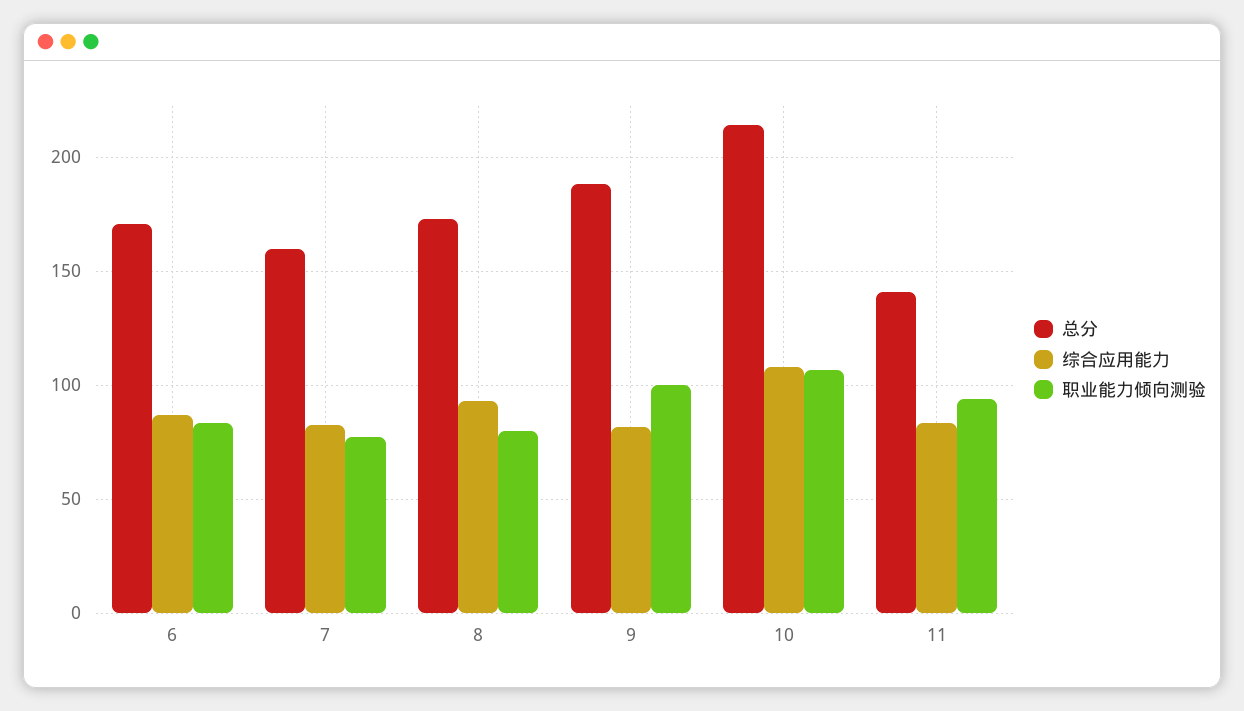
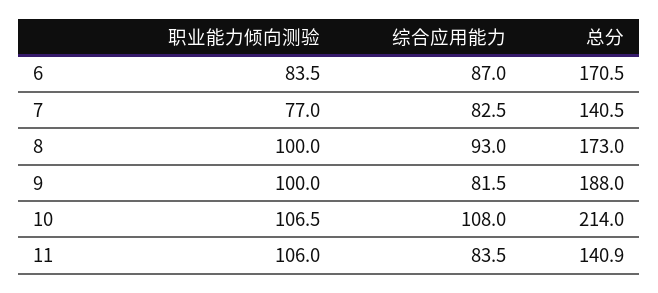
  {
    "总分": {
      "6": 170.5,
-     "7": 160,
+     "7": 140.5,
      "8": 173,
      "9": 188,
      "10": 214,
      "11": 140.9
    },
    "综合应用能力": {
      "6": 87,
      "7": 82.5,
      "8": 93,
      "9": 81.5,
      "10": 108,
      "11": 83.5
    },
    "职业能力倾向测验": {
      "6": 83.5,
      "7": 77,
-     "8": 80,
+     "8": 100,
      "9": 100,
      "10": 106.5,
-     "11": 95
+     "11": 106
    }
  }

